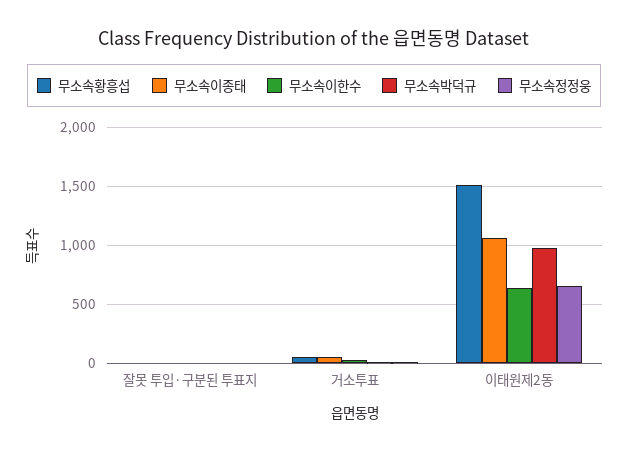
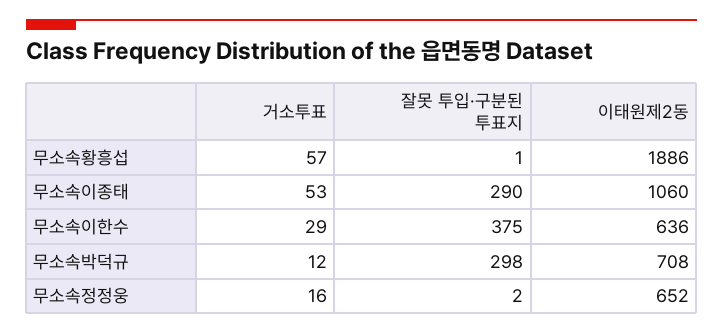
  {
    "무소속황흥섭": {
      "잘못 투입·구분된 투표지": 1,
      "거소투표": 57,
-     "이태원제2동": 1500
+     "이태원제2동": 1886
    },
    "무소속이종태": {
-     "잘못 투입·구분된 투표지": 0,
+     "잘못 투입·구분된 투표지": 290,
      "거소투표": 53,
      "이태원제2동": 1060
    },
    "무소속이한수": {
-     "잘못 투입·구분된 투표지": 0,
+     "잘못 투입·구분된 투표지": 375,
      "거소투표": 29,
      "이태원제2동": 636
    },
    "무소속박덕규": {
-     "잘못 투입·구분된 투표지": 0,
+     "잘못 투입·구분된 투표지": 298,
      "거소투표": 12,
-     "이태원제2동": 1000
+     "이태원제2동": 708
    },
    "무소속정정웅": {
      "잘못 투입·구분된 투표지": 2,
      "거소투표": 16,
      "이태원제2동": 652
    }
  }

